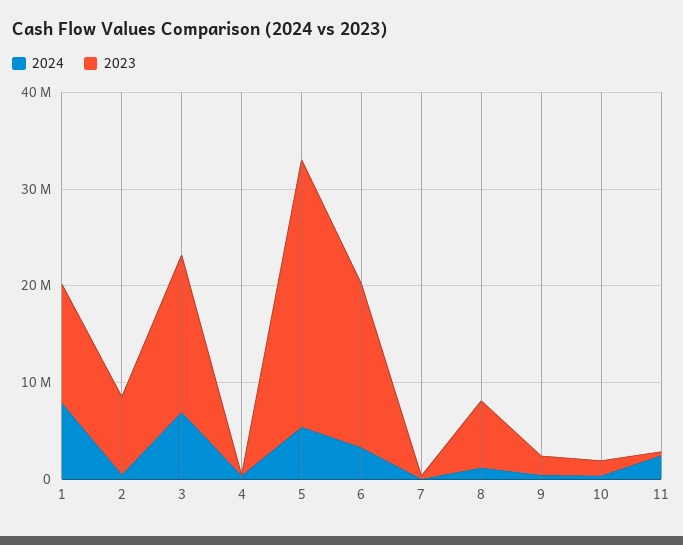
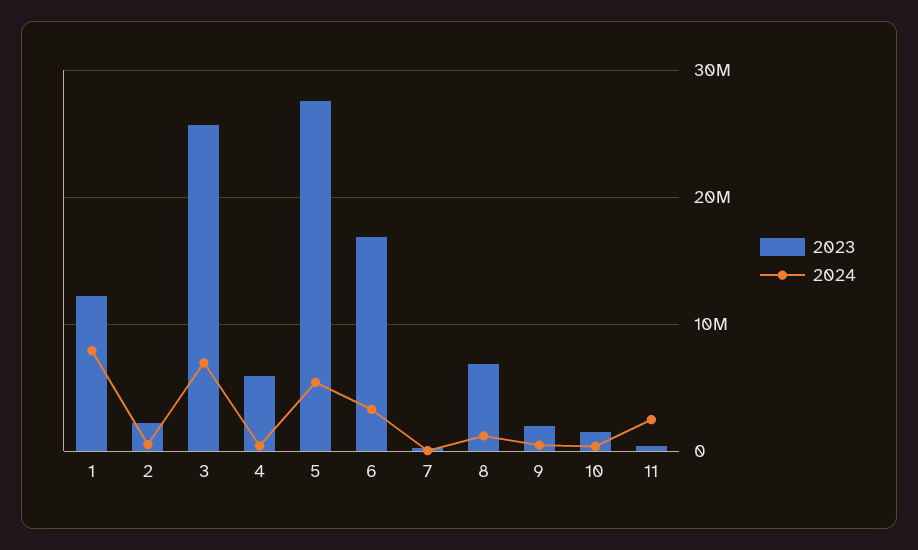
  {
    "2024": {
      "1": 8000000,
      "2": 1000000,
      "3": 7000000,
      "4": 0,
      "5": 5000000,
      "6": 3000000,
      "7": 0,
      "8": 1000000,
      "9": 0,
      "10": 0,
      "11": 2000000
    },
    "2023": {
      "1": 12000000,
-     "2": 8000000,
+     "2": 2000000,
-     "3": 16000000,
+     "3": 26000000,
-     "4": 0,
+     "4": 6000000,
      "5": 28000000,
      "6": 17000000,
      "7": 0,
      "8": 7000000,
      "9": 2000000,
      "10": 2000000,
      "11": 0
    }
  }

